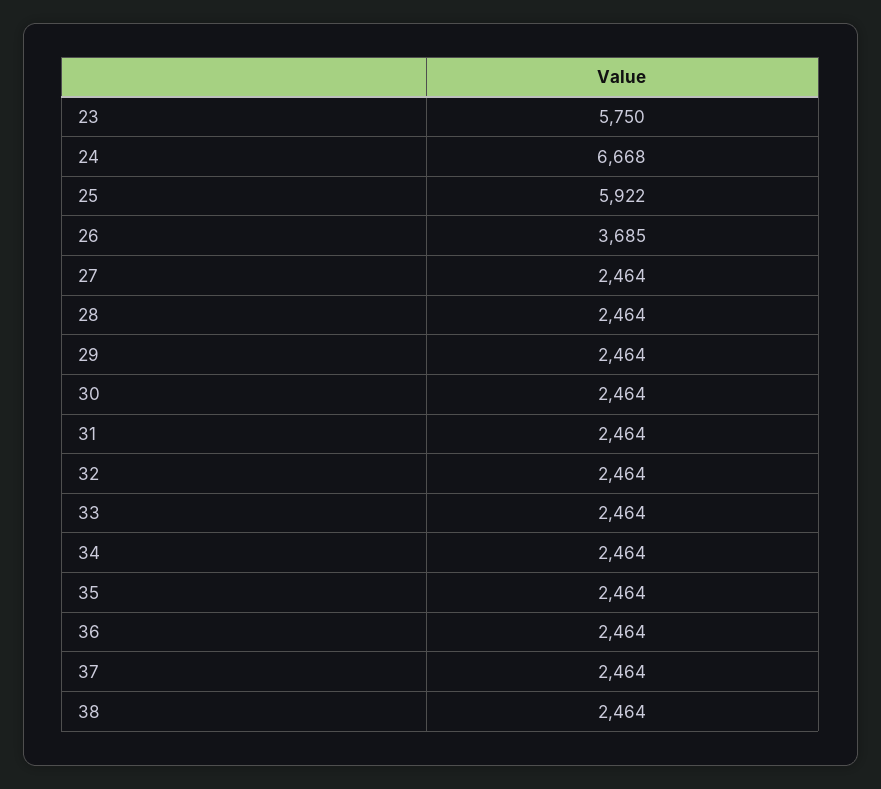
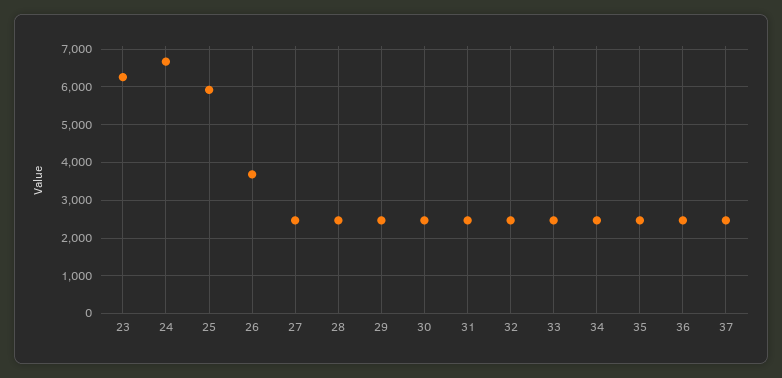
  {
-   "23": 5750,
+   "23": 6200,
    "24": 6668,
    "25": 5922,
    "26": 3685,
    "27": 2464,
    "28": 2464,
    "29": 2464,
    "30": 2464,
    "31": 2464,
    "32": 2464,
    "33": 2464,
    "34": 2464,
    "35": 2464,
    "36": 2464,
-   "37": 2464,
+   "37": 2464
-   "38": 2464
  }

